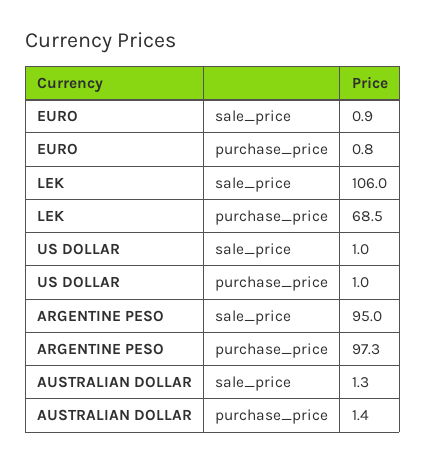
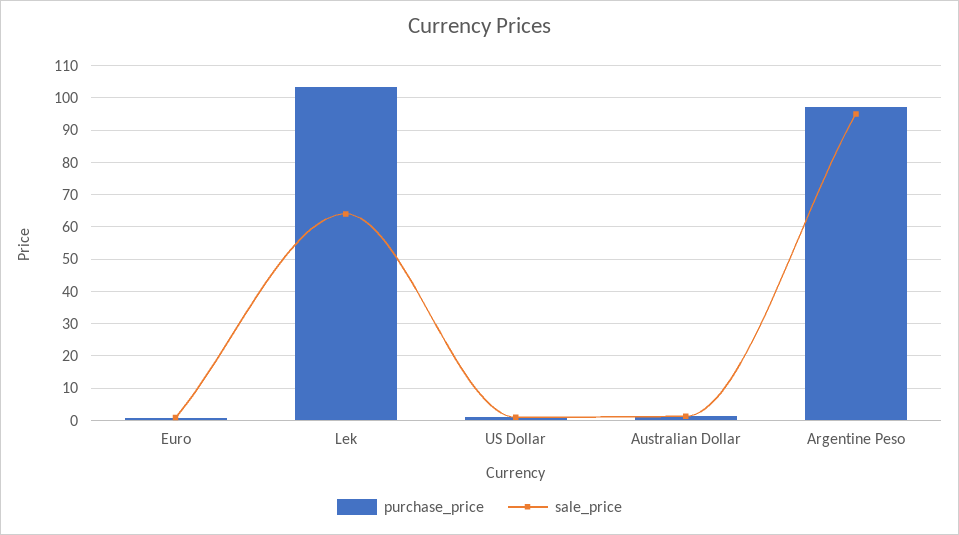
  {
    "sale_price": {
      "EURO": 0.9,
-     "LEK": 106,
+     "LEK": 64,
      "US DOLLAR": 1,
      "ARGENTINE PESO": 95,
      "AUSTRALIAN DOLLAR": 1.3
    },
    "purchase_price": {
      "EURO": 0.8,
-     "LEK": 68.5,
+     "LEK": 104,
      "US DOLLAR": 1,
      "ARGENTINE PESO": 97.3,
      "AUSTRALIAN DOLLAR": 1.4
    }
  }

